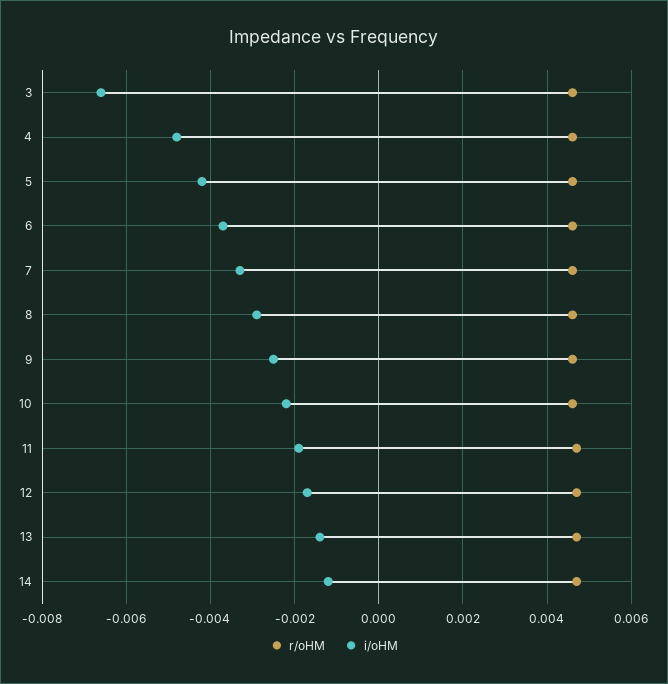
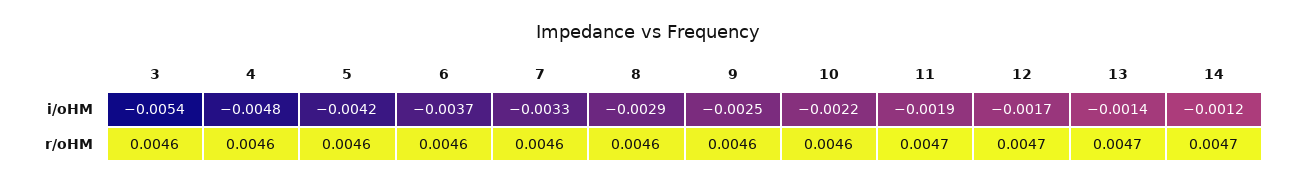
  {
    "r/oHM": {
      "3": 0.0046,
      "4": 0.0046,
      "5": 0.0046,
      "6": 0.0046,
      "7": 0.0046,
      "8": 0.0046,
      "9": 0.0046,
      "10": 0.0046,
      "11": 0.0047,
      "12": 0.0047,
      "13": 0.0047,
      "14": 0.0047
    },
    "i/oHM": {
-     "3": -0.0065,
+     "3": -0.0054,
      "4": -0.0048,
      "5": -0.0042,
      "6": -0.0037,
      "7": -0.0033,
      "8": -0.0029,
      "9": -0.0025,
      "10": -0.0022,
      "11": -0.0019,
      "12": -0.0017,
      "13": -0.0014,
      "14": -0.0012
    }
  }

